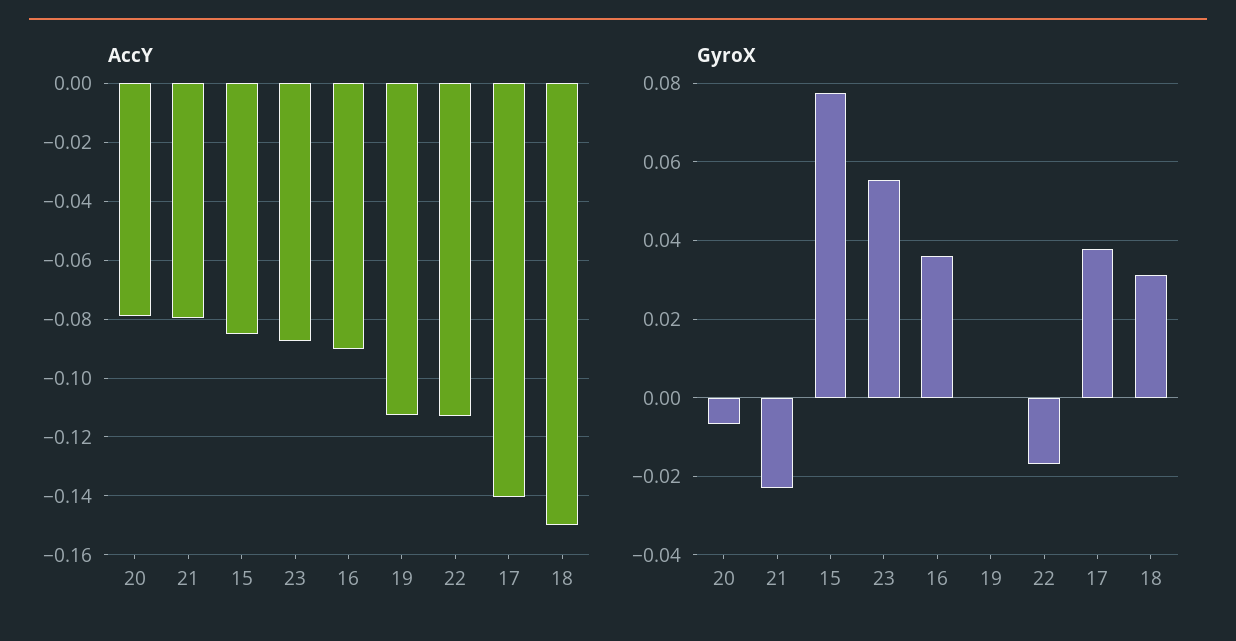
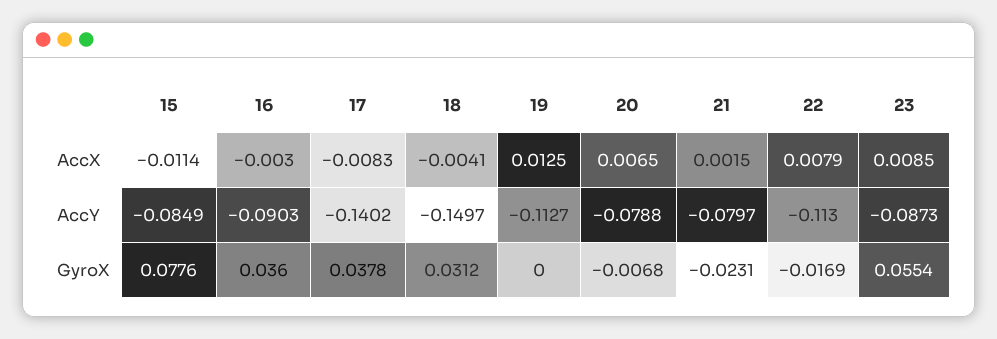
  {
    "AccY": {
      "20": -0.0788,
      "21": -0.0797,
      "15": -0.0849,
      "23": -0.0873,
      "16": -0.0903,
      "19": -0.1127,
      "22": -0.113,
      "17": -0.1402,
      "18": -0.1497
    },
    "GyroX": {
      "20": -0.0068,
      "21": -0.0231,
      "15": 0.0776,
      "23": 0.0554,
      "16": 0.036,
      "19": 0,
      "22": -0.0169,
      "17": 0.0378,
      "18": 0.0312
-   }
+   },
+   "AccX": {
+     "15": -0.0114,
+     "16": -0.003,
+     "17": -0.0083,
+     "18": -0.0041,
+     "19": 0.0125,
+     "20": 0.0065,
+     "21": 0.0015,
+     "22": 0.0079,
+     "23": 0.0085
+   }
  }

